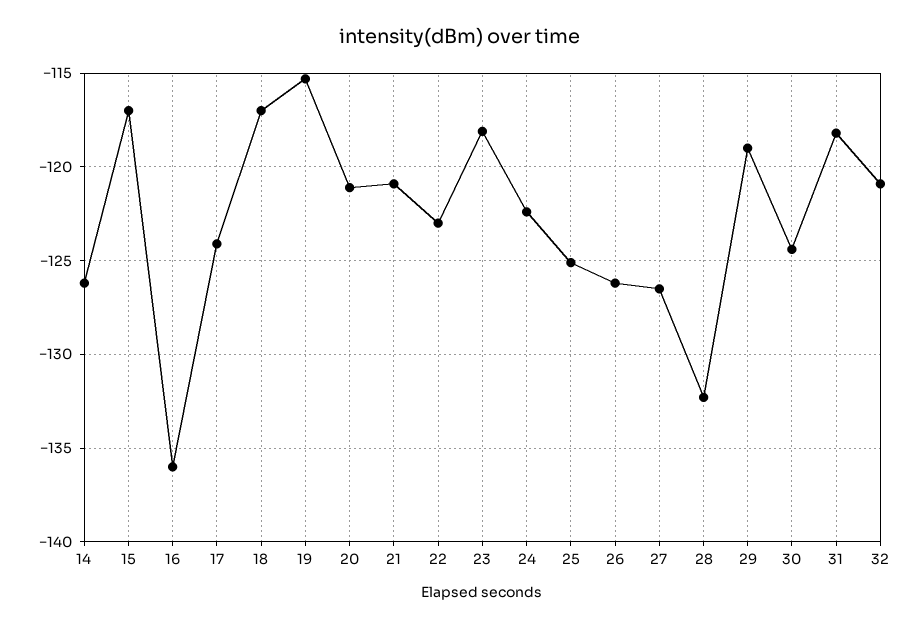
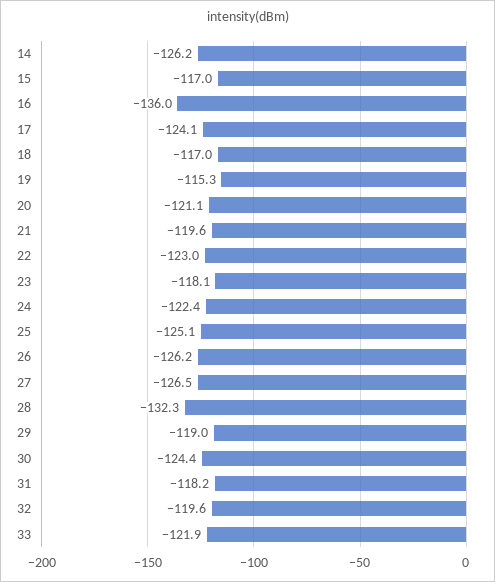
  {
    "14": -126.2,
    "15": -117,
    "16": -136,
    "17": -124.1,
    "18": -117,
    "19": -115.3,
    "20": -121.1,
-   "21": -121,
+   "21": -119.6,
    "22": -123,
    "23": -118.1,
    "24": -122.4,
    "25": -125.1,
    "26": -126.2,
    "27": -126.5,
    "28": -132.3,
    "29": -119,
    "30": -124.4,
    "31": -118.2,
-   "32": -121
+   "32": -119.6,
+   "33": -121.9
  }

